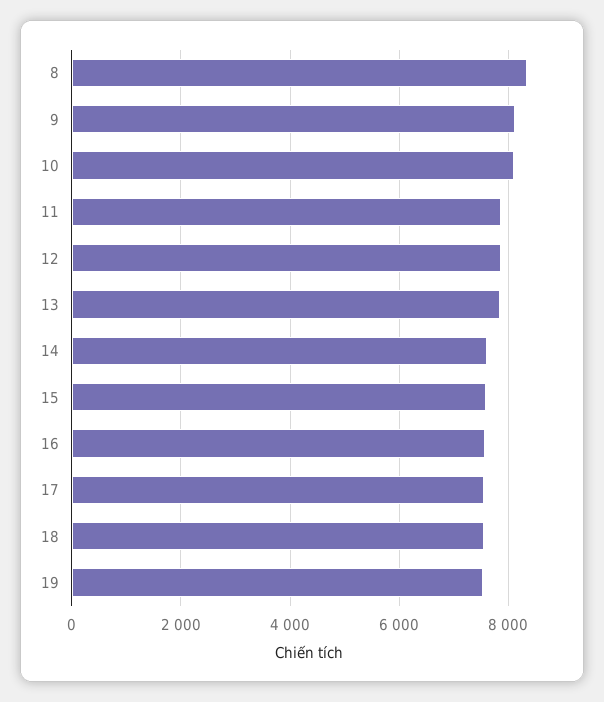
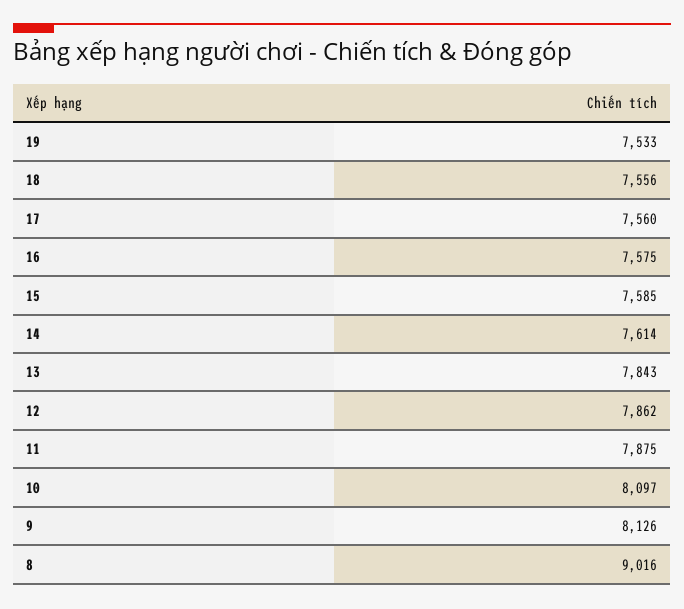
  {
-   "8": 8400,
+   "8": 9016,
    "9": 8126,
    "10": 8097,
    "11": 7875,
    "12": 7862,
    "13": 7843,
    "14": 7614,
    "15": 7585,
    "16": 7575,
    "17": 7560,
    "18": 7556,
    "19": 7533
  }

